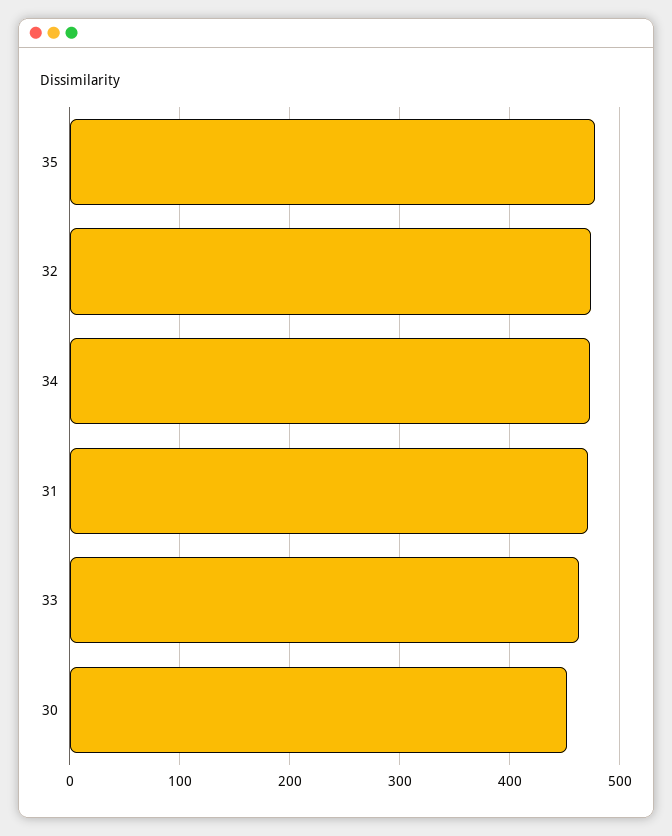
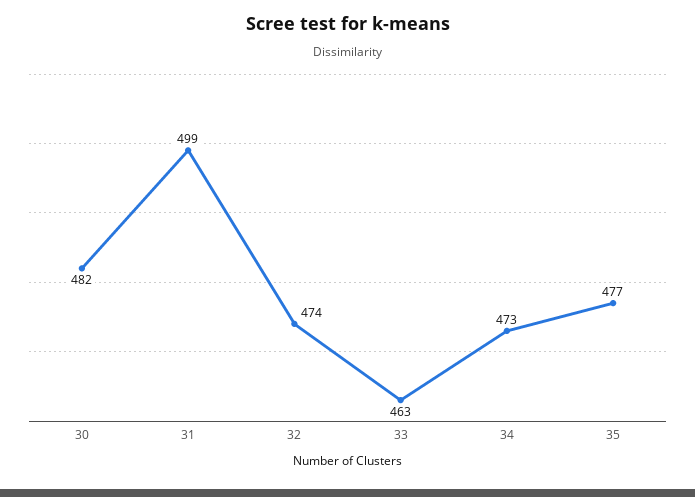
  {
    "35": 477,
    "32": 474,
    "34": 473,
-   "31": 470,
+   "31": 499,
    "33": 463,
-   "30": 450
+   "30": 482
  }

